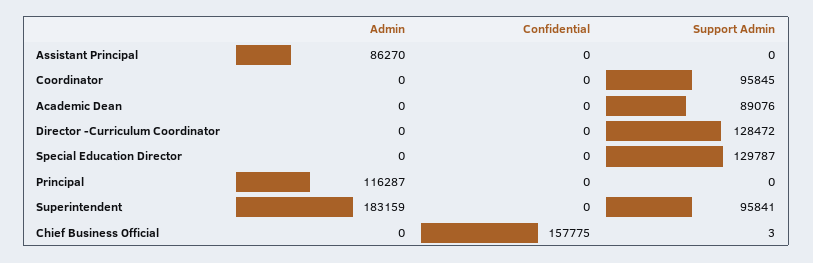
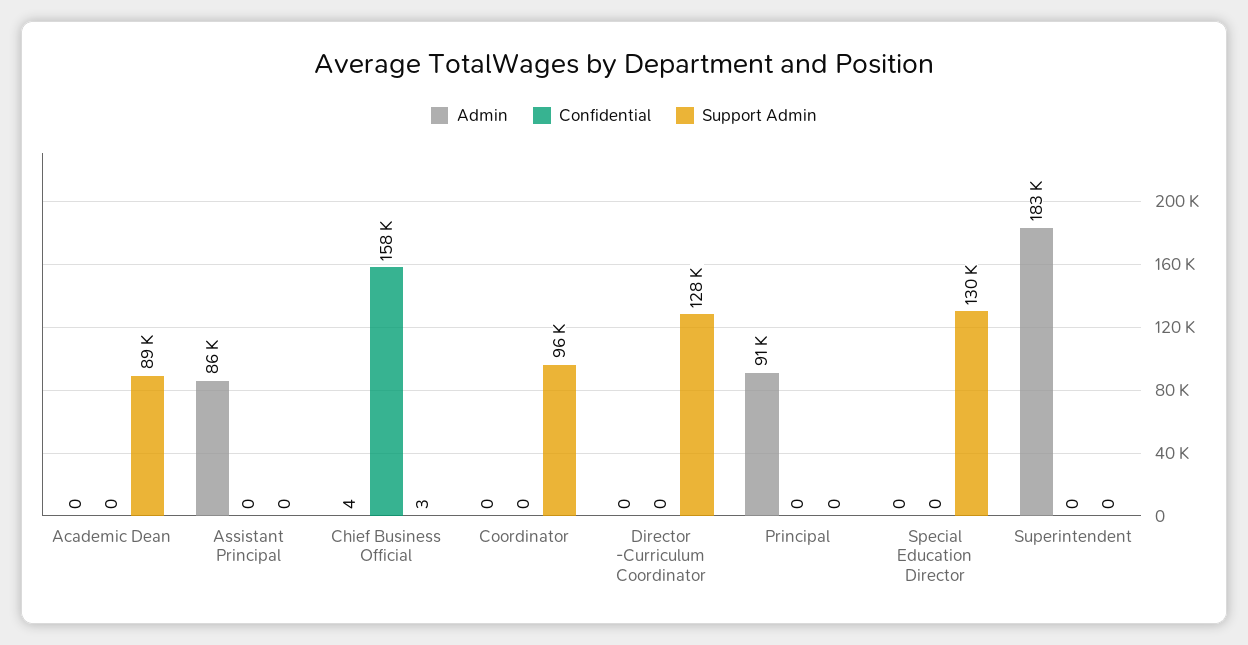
  {
    "Admin": {
      "Assistant Principal": 86270,
      "Coordinator": 0,
      "Academic Dean": 0,
      "Director -Curriculum Coordinator": 0,
      "Special Education Director": 0,
-     "Principal": 116287,
+     "Principal": 91000,
      "Superintendent": 183159,
-     "Chief Business Official": 0
+     "Chief Business Official": 4
    },
    "Confidential": {
      "Assistant Principal": 0,
      "Coordinator": 0,
      "Academic Dean": 0,
      "Director -Curriculum Coordinator": 0,
      "Special Education Director": 0,
      "Principal": 0,
      "Superintendent": 0,
      "Chief Business Official": 157775
    },
    "Support Admin": {
      "Assistant Principal": 0,
      "Coordinator": 95845,
      "Academic Dean": 89076,
      "Director -Curriculum Coordinator": 128472,
      "Special Education Director": 129787,
      "Principal": 0,
-     "Superintendent": 95841,
+     "Superintendent": 0,
      "Chief Business Official": 3
    }
  }

